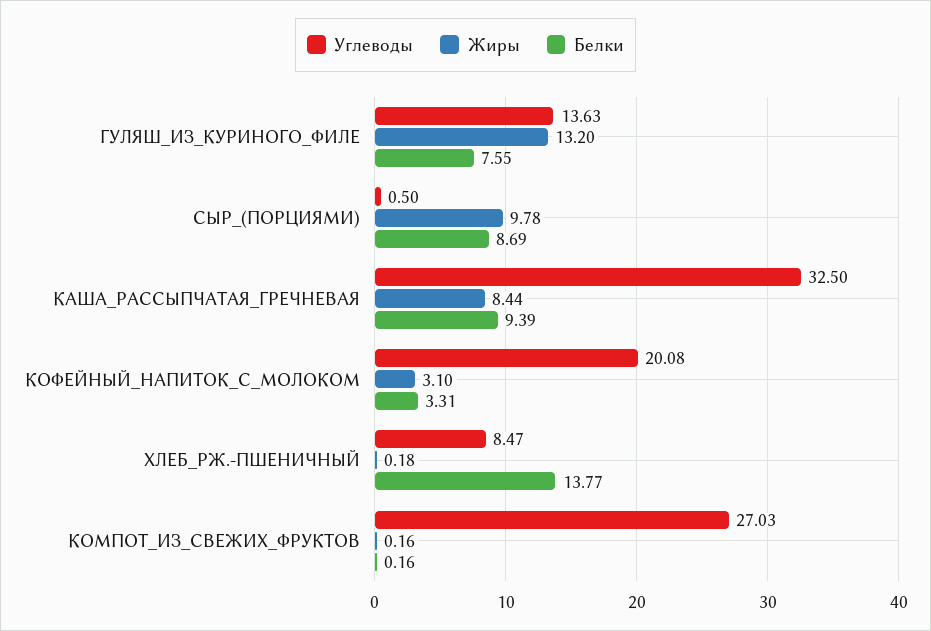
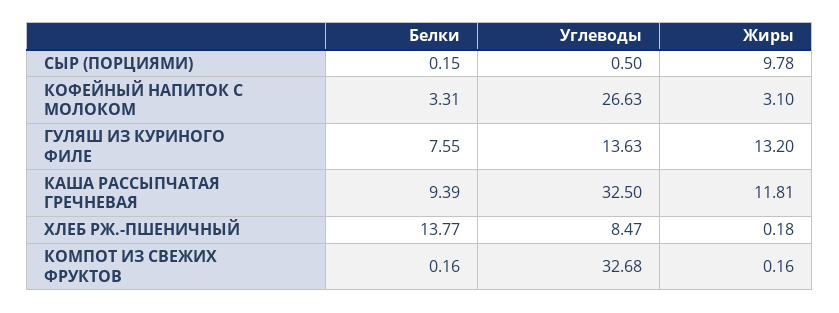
  {
    "Углеводы": {
      "ГУЛЯШ_ИЗ_КУРИНОГО_ФИЛЕ": 13.63,
      "СЫР_(ПОРЦИЯМИ)": 0.5,
      "КАША_РАССЫПЧАТАЯ_ГРЕЧНЕВАЯ": 32.5,
-     "КОФЕЙНЫЙ_НАПИТОК_С_МОЛОКОМ": 20.08,
+     "КОФЕЙНЫЙ_НАПИТОК_С_МОЛОКОМ": 26.63,
      "ХЛЕБ_РЖ.-ПШЕНИЧНЫЙ": 8.47,
-     "КОМПОТ_ИЗ_СВЕЖИХ_ФРУКТОВ": 27.03
+     "КОМПОТ_ИЗ_СВЕЖИХ_ФРУКТОВ": 32.68
    },
    "Жиры": {
      "ГУЛЯШ_ИЗ_КУРИНОГО_ФИЛЕ": 13.2,
      "СЫР_(ПОРЦИЯМИ)": 9.78,
-     "КАША_РАССЫПЧАТАЯ_ГРЕЧНЕВАЯ": 8.44,
+     "КАША_РАССЫПЧАТАЯ_ГРЕЧНЕВАЯ": 11.81,
      "КОФЕЙНЫЙ_НАПИТОК_С_МОЛОКОМ": 3.1,
      "ХЛЕБ_РЖ.-ПШЕНИЧНЫЙ": 0.18,
      "КОМПОТ_ИЗ_СВЕЖИХ_ФРУКТОВ": 0.16
    },
    "Белки": {
      "ГУЛЯШ_ИЗ_КУРИНОГО_ФИЛЕ": 7.55,
-     "СЫР_(ПОРЦИЯМИ)": 8.69,
+     "СЫР_(ПОРЦИЯМИ)": 0.15,
      "КАША_РАССЫПЧАТАЯ_ГРЕЧНЕВАЯ": 9.39,
      "КОФЕЙНЫЙ_НАПИТОК_С_МОЛОКОМ": 3.31,
      "ХЛЕБ_РЖ.-ПШЕНИЧНЫЙ": 13.77,
      "КОМПОТ_ИЗ_СВЕЖИХ_ФРУКТОВ": 0.16
    }
  }

